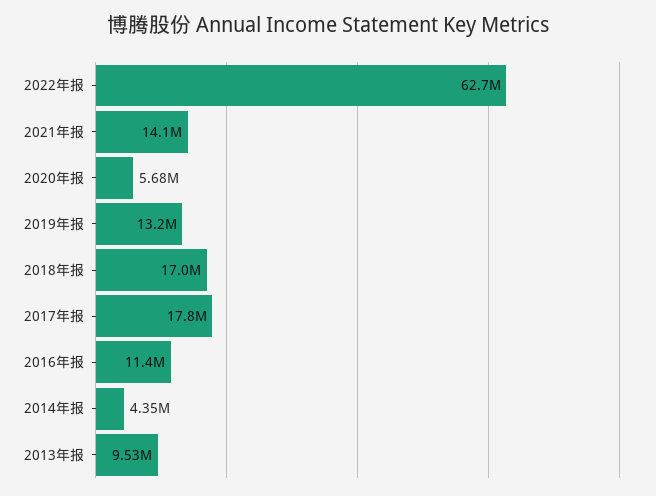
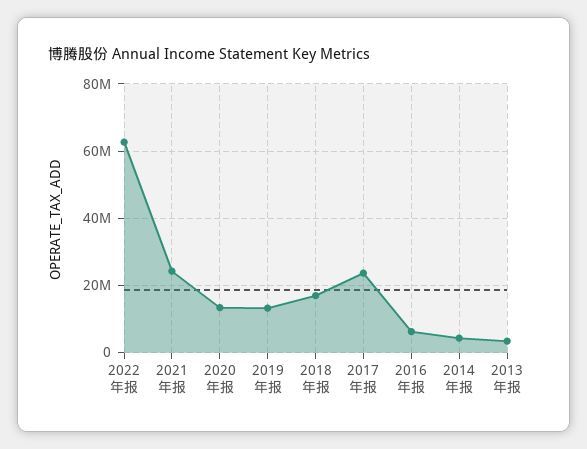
  {
    "2022年报": 62700000,
-   "2021年报": 14100000,
+   "2021年报": 24000000,
-   "2020年报": 5680000,
+   "2020年报": 14000000,
    "2019年报": 13200000,
    "2018年报": 17000000,
-   "2017年报": 17800000,
+   "2017年报": 24000000,
-   "2016年报": 11400000,
+   "2016年报": 6000000,
    "2014年报": 4350000,
-   "2013年报": 9530000
+   "2013年报": 4000000
  }

